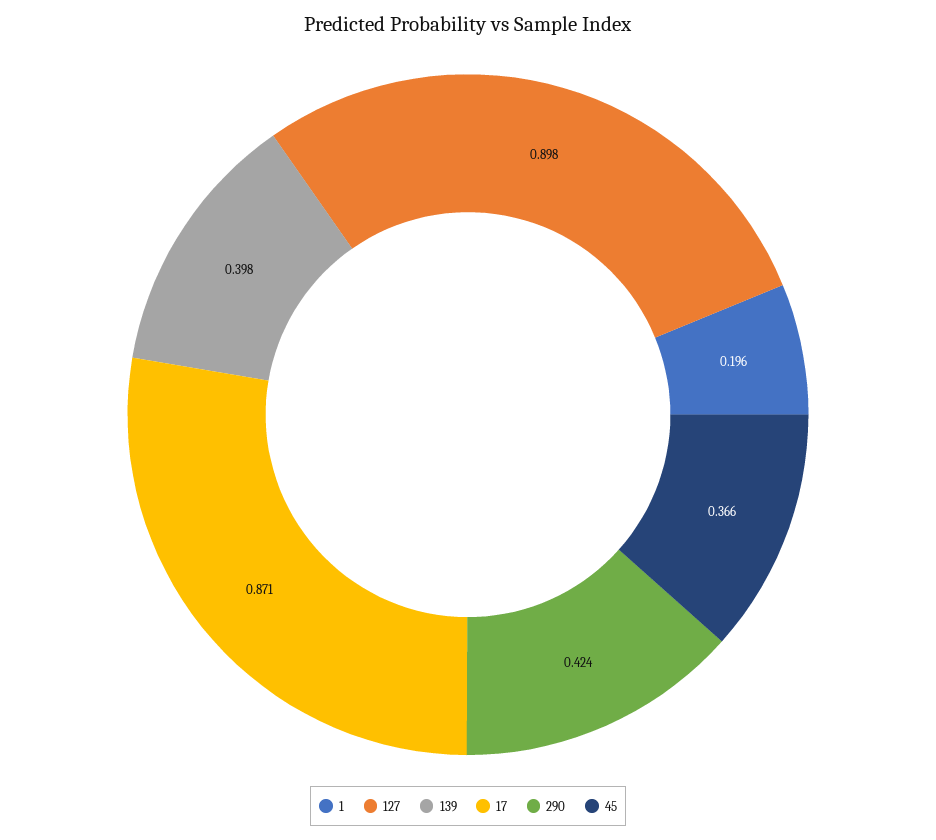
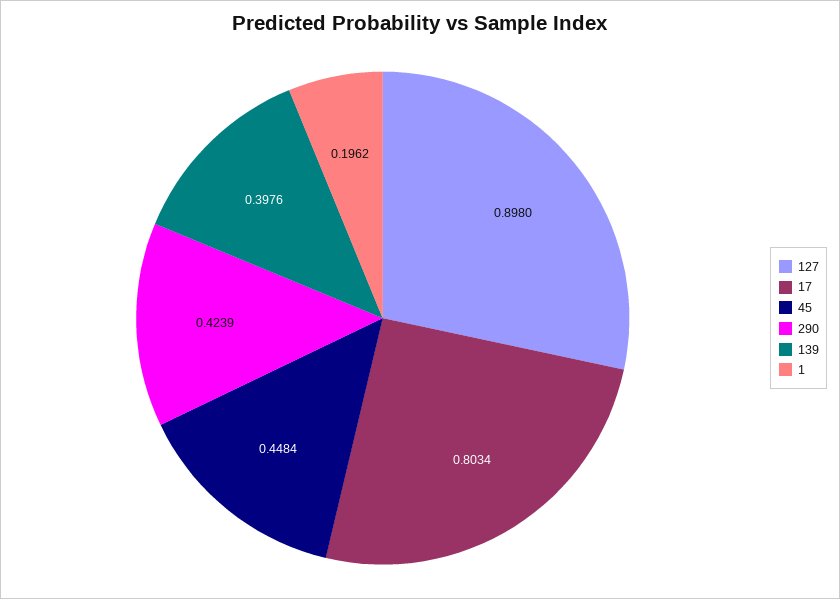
  {
    "1": 0.1962,
    "127": 0.898,
    "139": 0.3976,
-   "17": 0.871,
+   "17": 0.8034,
    "290": 0.4239,
-   "45": 0.366
+   "45": 0.4484
  }

